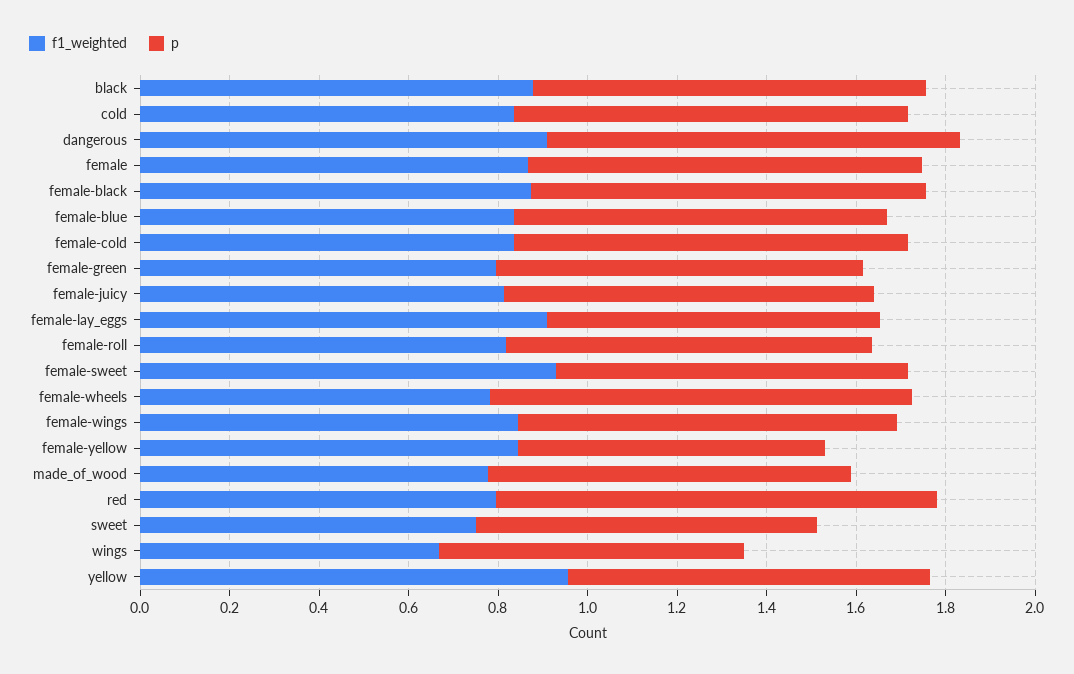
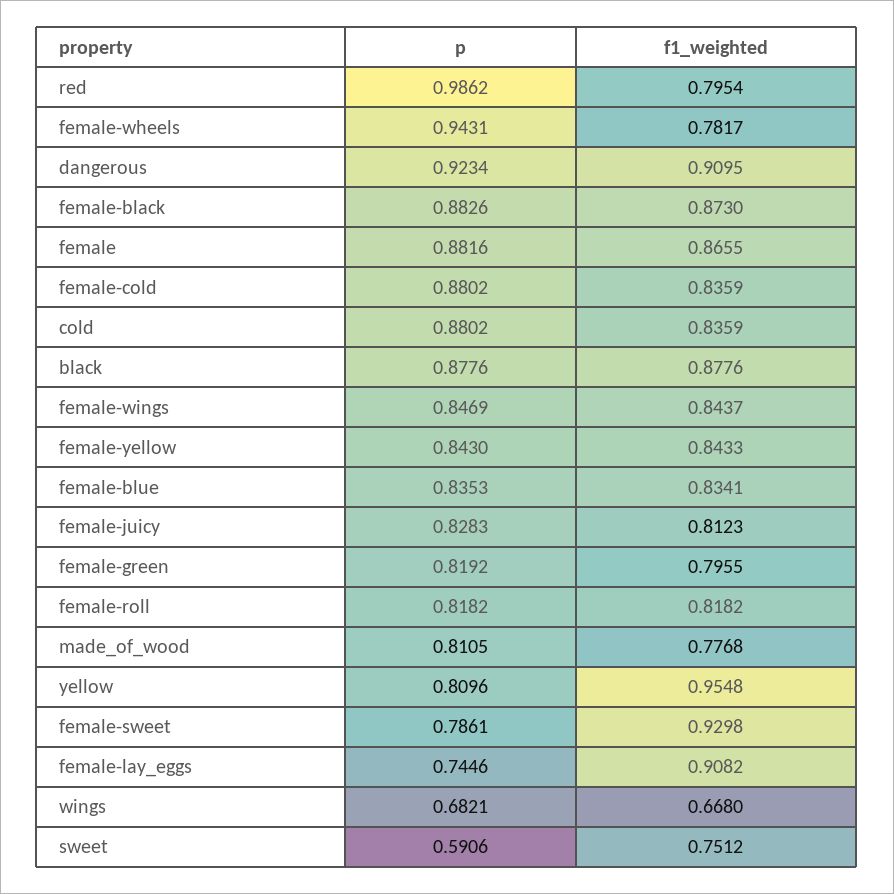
  {
    "f1_weighted": {
      "black": 0.8776,
      "cold": 0.8359,
      "dangerous": 0.9095,
      "female": 0.8655,
      "female-black": 0.873,
      "female-blue": 0.8341,
      "female-cold": 0.8359,
      "female-green": 0.7955,
      "female-juicy": 0.8123,
      "female-lay_eggs": 0.9082,
      "female-roll": 0.8182,
      "female-sweet": 0.9298,
      "female-wheels": 0.7817,
      "female-wings": 0.8437,
      "female-yellow": 0.8433,
      "made_of_wood": 0.7768,
      "red": 0.7954,
      "sweet": 0.7512,
      "wings": 0.668,
      "yellow": 0.9548
    },
    "p": {
      "black": 0.8776,
      "cold": 0.8802,
      "dangerous": 0.9234,
      "female": 0.8816,
      "female-black": 0.8826,
      "female-blue": 0.8353,
      "female-cold": 0.8802,
      "female-green": 0.8192,
      "female-juicy": 0.8283,
      "female-lay_eggs": 0.7446,
      "female-roll": 0.8182,
      "female-sweet": 0.7861,
      "female-wheels": 0.9431,
      "female-wings": 0.8469,
-     "female-yellow": 0.7,
+     "female-yellow": 0.843,
      "made_of_wood": 0.8105,
      "red": 0.9862,
-     "sweet": 0.75,
+     "sweet": 0.5906,
      "wings": 0.6821,
      "yellow": 0.8096
    }
  }

